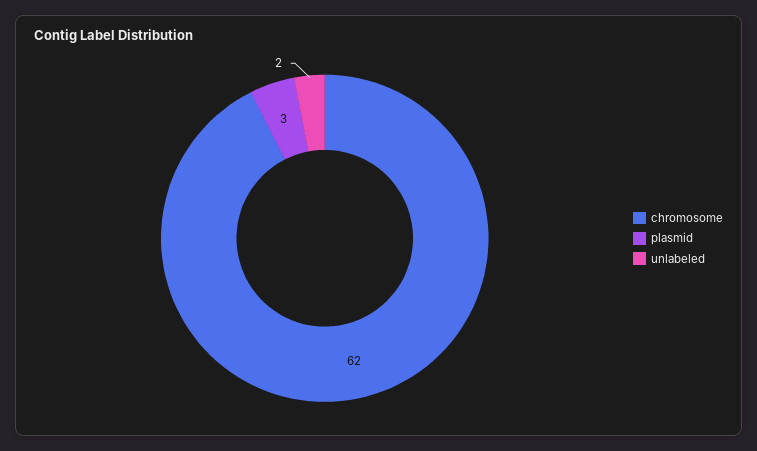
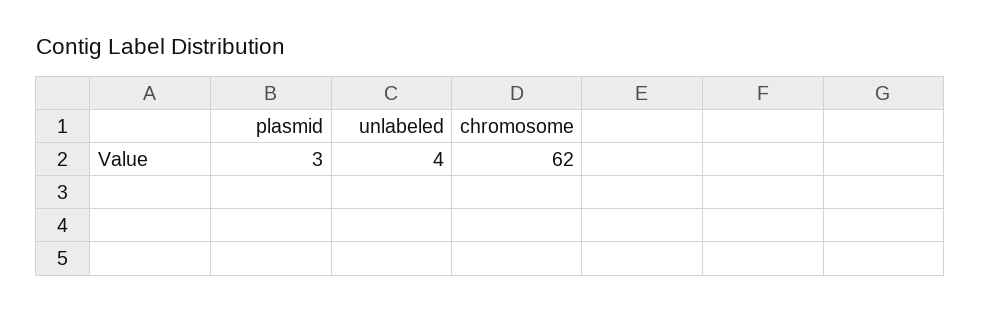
  {
    "chromosome": 62,
    "plasmid": 3,
-   "unlabeled": 2
+   "unlabeled": 4
  }

